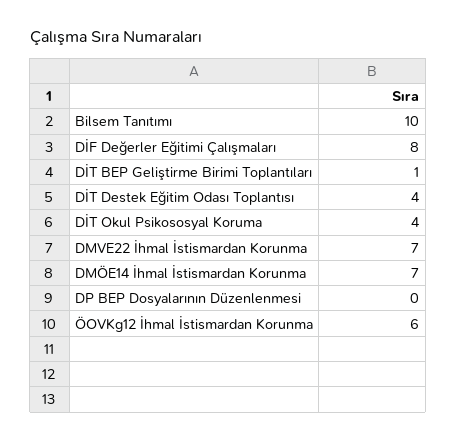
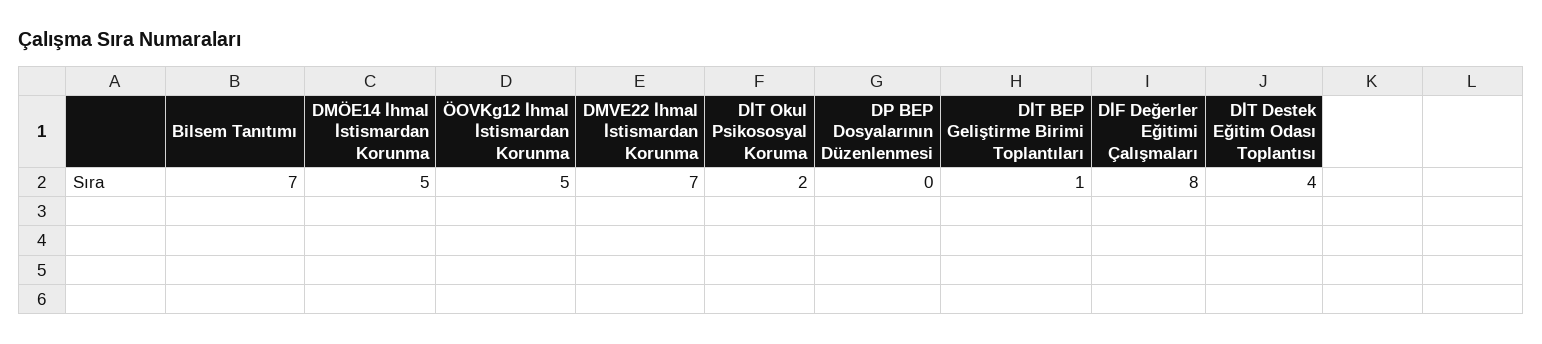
  {
-   "Bilsem Tanıtımı": 10,
+   "Bilsem Tanıtımı": 7,
    "DİF Değerler Eğitimi Çalışmaları": 8,
    "DİT BEP Geliştirme Birimi Toplantıları": 1,
    "DİT Destek Eğitim Odası Toplantısı": 4,
-   "DİT Okul Psikososyal Koruma": 4,
+   "DİT Okul Psikososyal Koruma": 2,
    "DMVE22 İhmal İstismardan Korunma": 7,
-   "DMÖE14 İhmal İstismardan Korunma": 7,
+   "DMÖE14 İhmal İstismardan Korunma": 5,
    "DP BEP Dosyalarının Düzenlenmesi": 0,
-   "ÖOVKg12 İhmal İstismardan Korunma": 6
+   "ÖOVKg12 İhmal İstismardan Korunma": 5
  }

